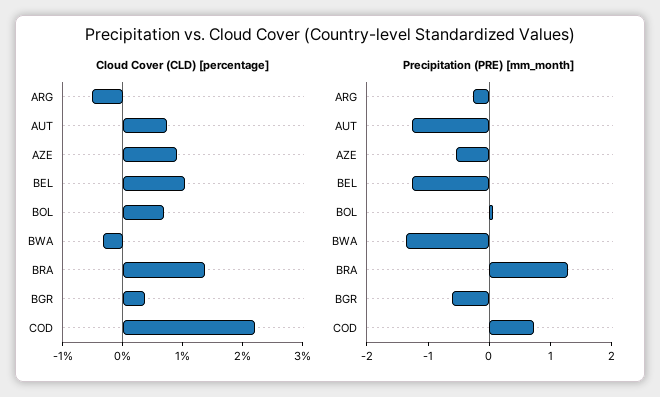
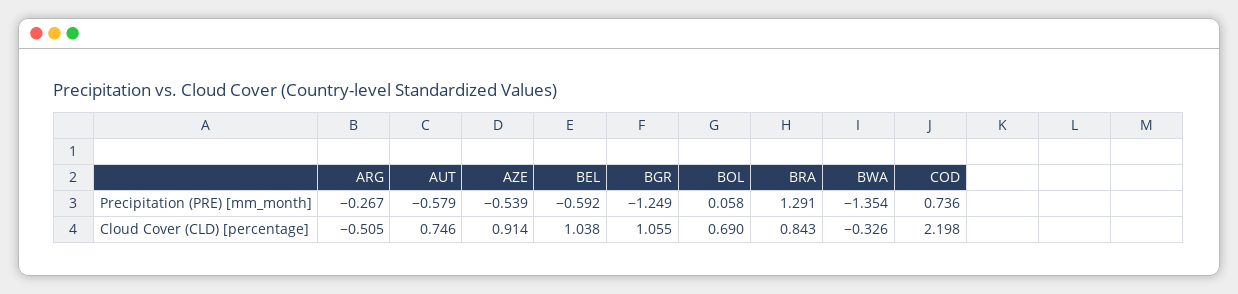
  {
    "Cloud Cover (CLD) [percentage]": {
      "ARG": -0.505,
      "AUT": 0.746,
      "AZE": 0.914,
      "BEL": 1.038,
      "BOL": 0.69,
      "BWA": -0.326,
-     "BRA": 1.4,
+     "BRA": 0.843,
-     "BGR": 0.4,
+     "BGR": 1.055,
      "COD": 2.198
    },
    "Precipitation (PRE) [mm_month]": {
      "ARG": -0.267,
-     "AUT": -1.2,
+     "AUT": -0.579,
      "AZE": -0.539,
-     "BEL": -1.2,
+     "BEL": -0.592,
      "BOL": 0.058,
      "BWA": -1.354,
      "BRA": 1.291,
-     "BGR": -0.6,
+     "BGR": -1.249,
      "COD": 0.736
    }
  }

